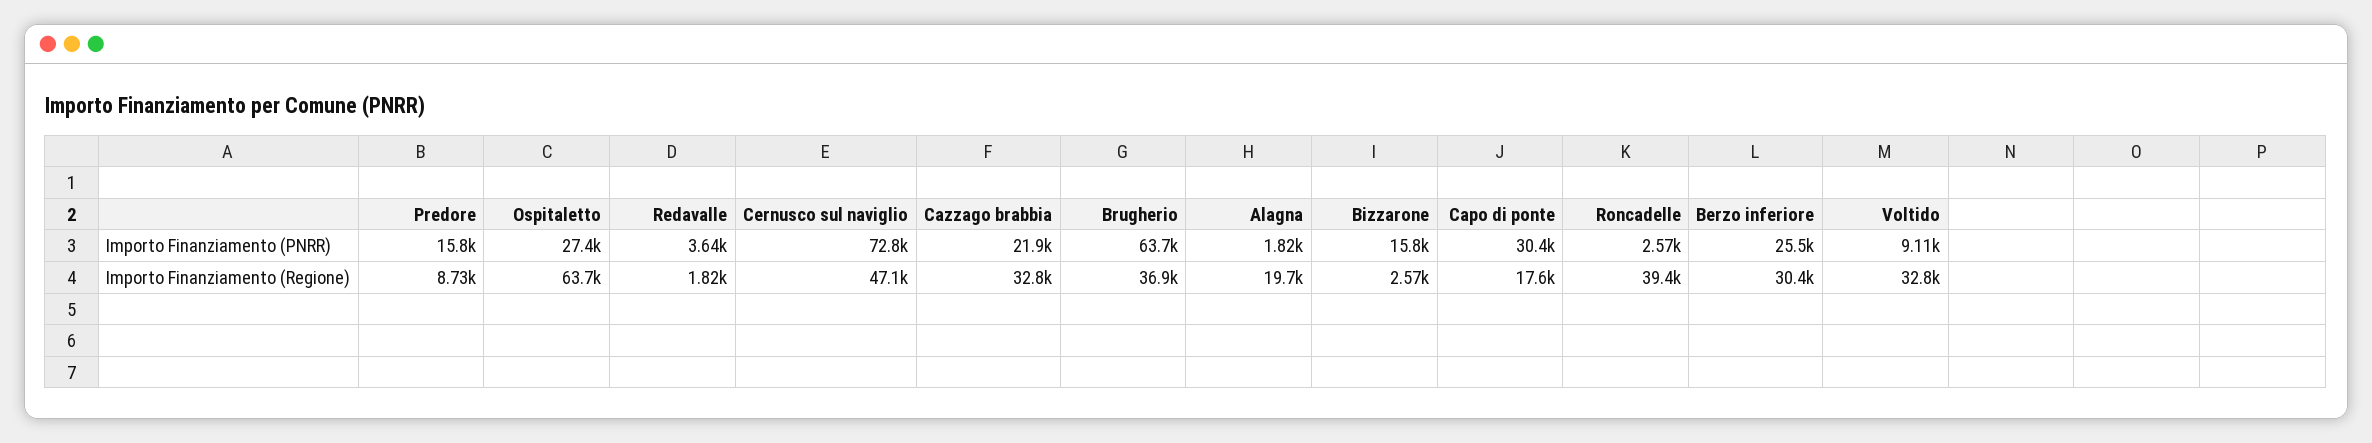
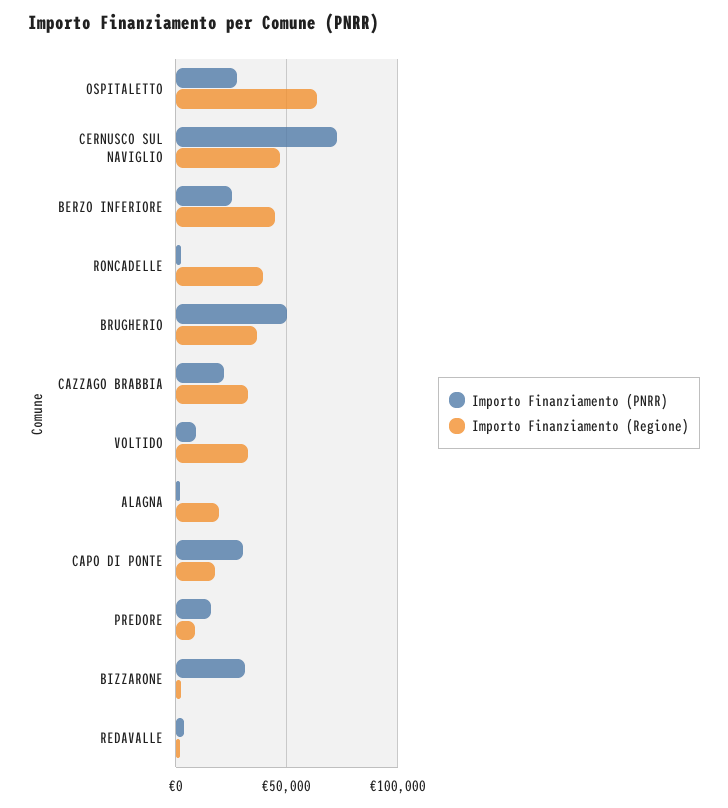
  {
    "Importo Finanziamento (PNRR)": {
      "Predore": 15800,
      "Ospitaletto": 27400,
      "Redavalle": 3640,
      "Cernusco sul naviglio": 72800,
      "Cazzago brabbia": 21900,
-     "Brugherio": 63700,
+     "Brugherio": 50000,
      "Alagna": 1820,
-     "Bizzarone": 15800,
+     "Bizzarone": 30000,
      "Capo di ponte": 30400,
      "Roncadelle": 2570,
      "Berzo inferiore": 25500,
      "Voltido": 9110
    },
    "Importo Finanziamento (Regione)": {
      "Predore": 8730,
      "Ospitaletto": 63700,
      "Redavalle": 1820,
      "Cernusco sul naviglio": 47100,
      "Cazzago brabbia": 32800,
      "Brugherio": 36900,
      "Alagna": 19700,
      "Bizzarone": 2570,
      "Capo di ponte": 17600,
      "Roncadelle": 39400,
-     "Berzo inferiore": 30400,
+     "Berzo inferiore": 45000,
      "Voltido": 32800
    }
  }

